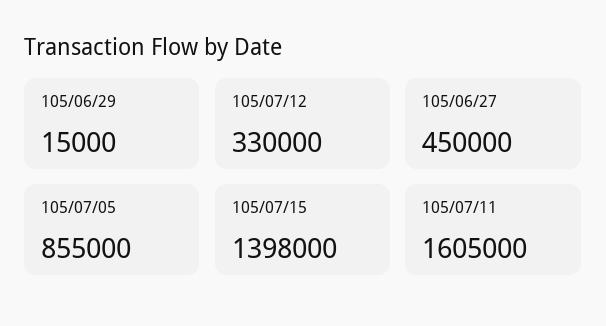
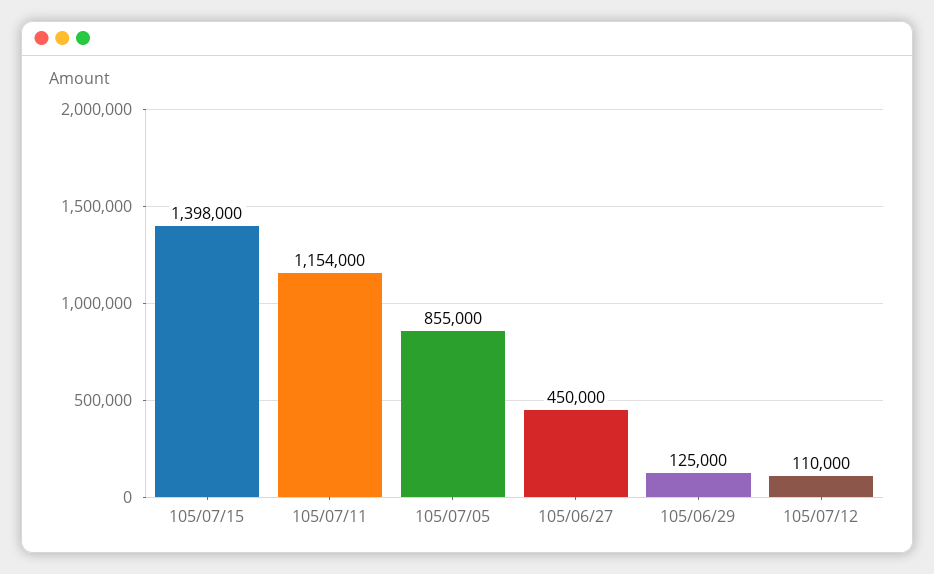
  {
-   "105/06/29": 15000,
+   "105/06/29": 125000,
-   "105/07/12": 330000,
+   "105/07/12": 110000,
    "105/06/27": 450000,
    "105/07/05": 855000,
    "105/07/15": 1398000,
-   "105/07/11": 1605000
+   "105/07/11": 1154000
  }

